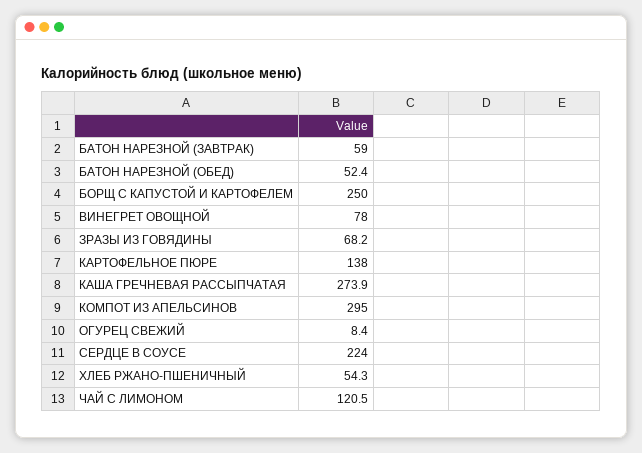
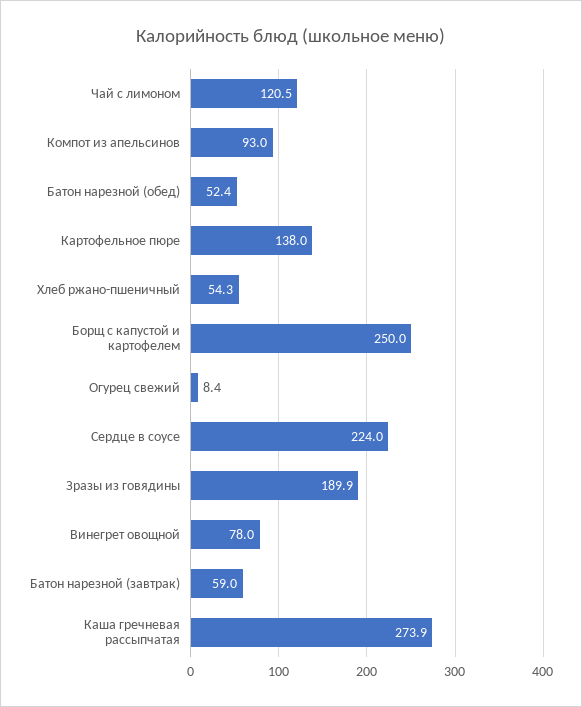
  {
    "БАТОН НАРЕЗНОЙ (ЗАВТРАК)": 59,
    "БАТОН НАРЕЗНОЙ (ОБЕД)": 52.4,
    "БОРЩ С КАПУСТОЙ И КАРТОФЕЛЕМ": 250,
    "ВИНЕГРЕТ ОВОЩНОЙ": 78,
-   "ЗРАЗЫ ИЗ ГОВЯДИНЫ": 68.2,
+   "ЗРАЗЫ ИЗ ГОВЯДИНЫ": 189.9,
    "КАРТОФЕЛЬНОЕ ПЮРЕ": 138,
    "КАША ГРЕЧНЕВАЯ РАССЫПЧАТАЯ": 273.9,
-   "КОМПОТ ИЗ АПЕЛЬСИНОВ": 295,
+   "КОМПОТ ИЗ АПЕЛЬСИНОВ": 93,
    "ОГУРЕЦ СВЕЖИЙ": 8.4,
    "СЕРДЦЕ В СОУСЕ": 224,
    "ХЛЕБ РЖАНО-ПШЕНИЧНЫЙ": 54.3,
    "ЧАЙ С ЛИМОНОМ": 120.5
  }

